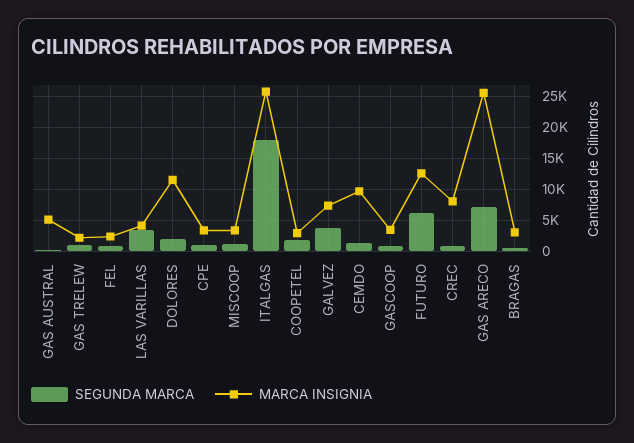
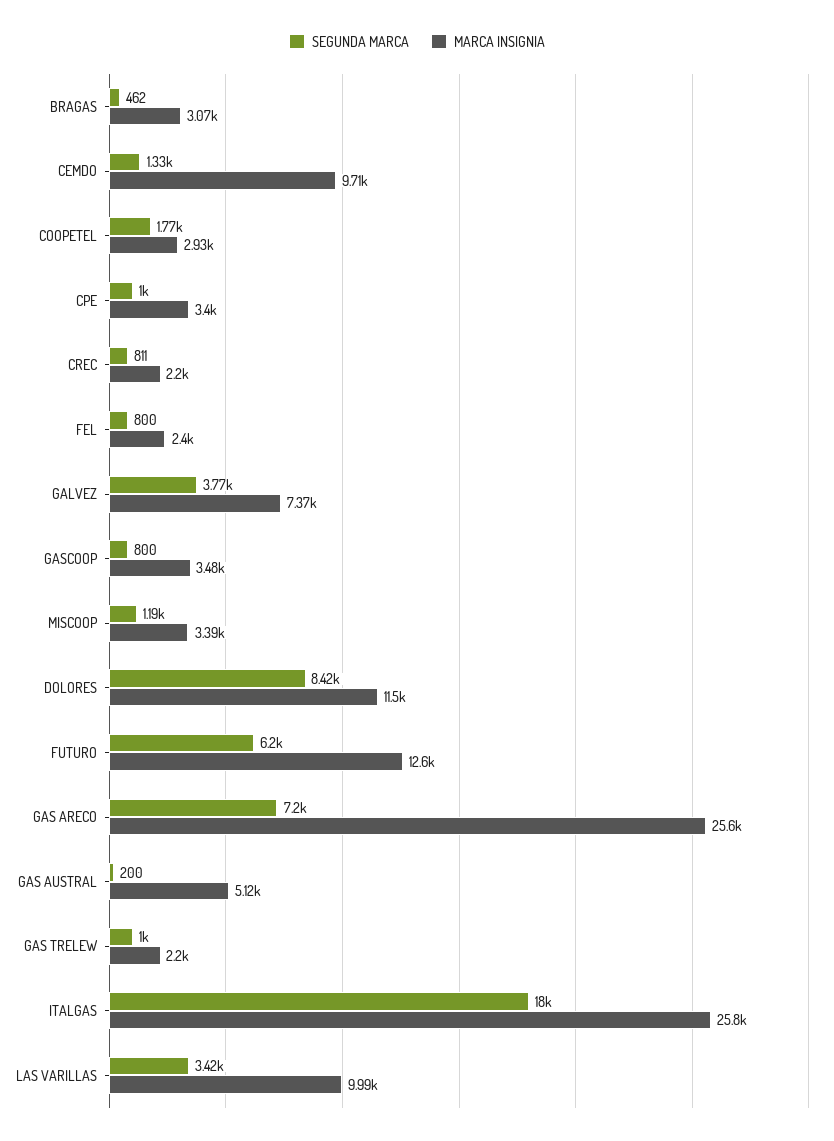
  {
    "SEGUNDA MARCA": {
      "GAS AUSTRAL": 200,
      "GAS TRELEW": 1000,
      "FEL": 800,
      "LAS VARILLAS": 3420,
-     "DOLORES": 2000,
+     "DOLORES": 8420,
      "CPE": 1000,
      "MISCOOP": 1190,
      "ITALGAS": 18000,
      "COOPETEL": 1770,
      "GALVEZ": 3770,
      "CEMDO": 1330,
      "GASCOOP": 800,
      "FUTURO": 6200,
      "CREC": 811,
      "GAS ARECO": 7200,
      "BRAGAS": 462
    },
    "MARCA INSIGNIA": {
      "GAS AUSTRAL": 5120,
      "GAS TRELEW": 2200,
      "FEL": 2400,
-     "LAS VARILLAS": 4000,
+     "LAS VARILLAS": 9990,
      "DOLORES": 11500,
      "CPE": 3400,
      "MISCOOP": 3390,
      "ITALGAS": 25800,
      "COOPETEL": 2930,
      "GALVEZ": 7370,
      "CEMDO": 9710,
      "GASCOOP": 3480,
      "FUTURO": 12600,
-     "CREC": 8000,
+     "CREC": 2200,
      "GAS ARECO": 25600,
      "BRAGAS": 3070
    }
  }

